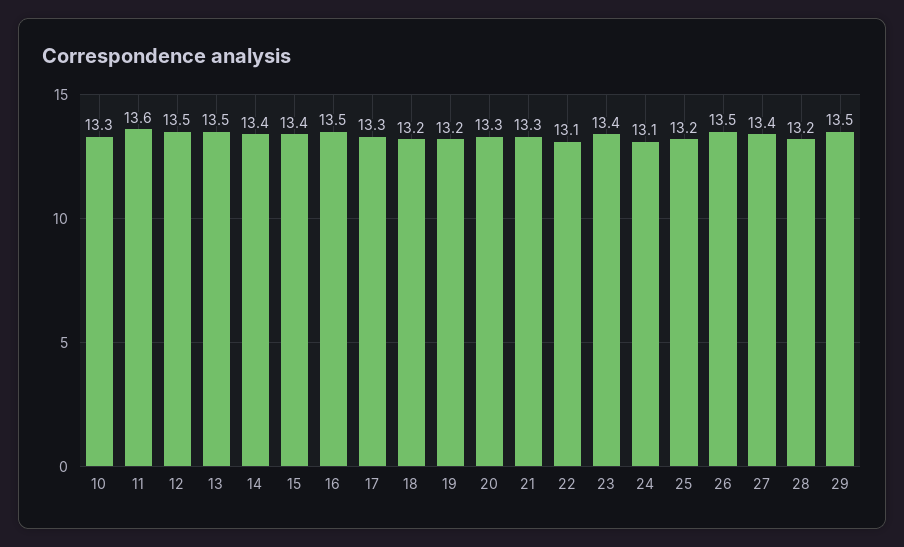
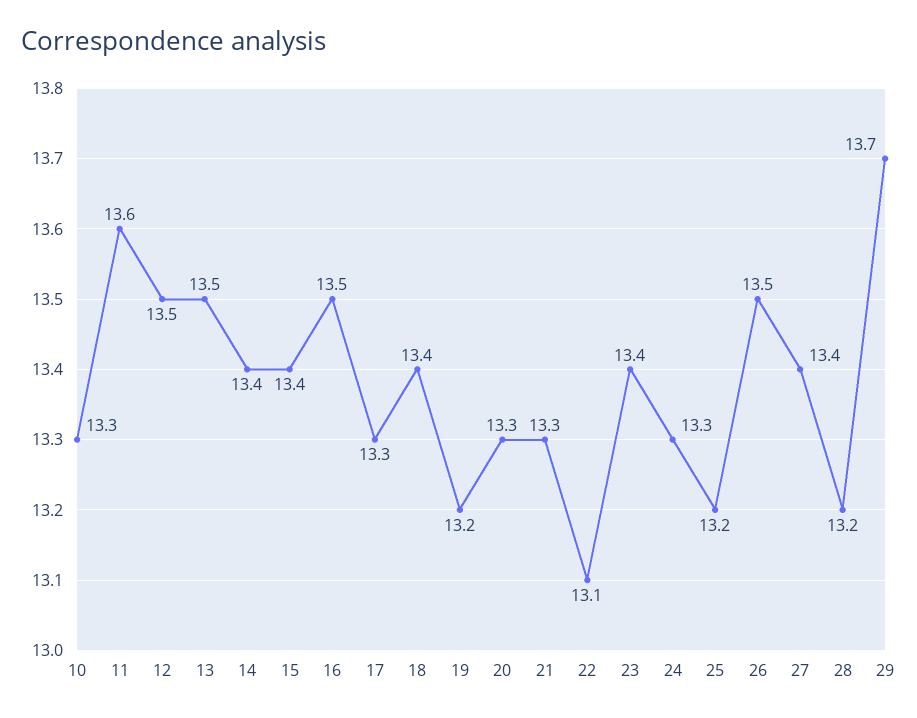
  {
    "10": 13.3,
    "11": 13.6,
    "12": 13.5,
    "13": 13.5,
    "14": 13.4,
    "15": 13.4,
    "16": 13.5,
    "17": 13.3,
-   "18": 13.2,
+   "18": 13.4,
    "19": 13.2,
    "20": 13.3,
    "21": 13.3,
    "22": 13.1,
    "23": 13.4,
-   "24": 13.1,
+   "24": 13.3,
    "25": 13.2,
    "26": 13.5,
    "27": 13.4,
    "28": 13.2,
-   "29": 13.5
+   "29": 13.7
  }

